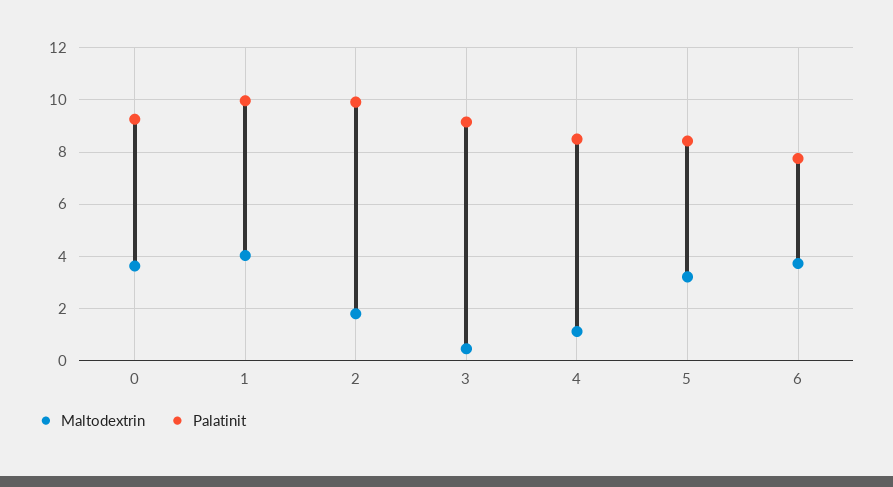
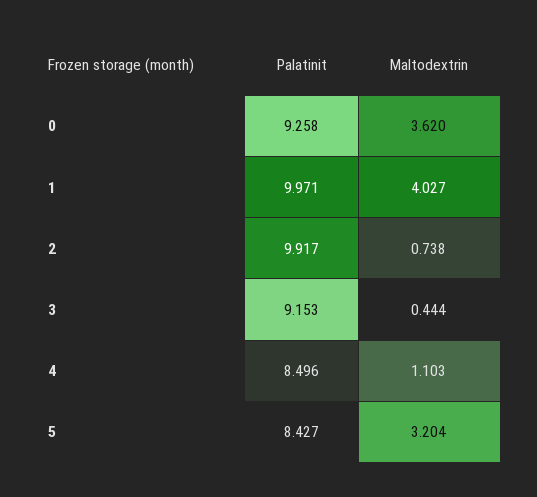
  {
    "Maltodextrin": {
      "0": 3.62,
      "1": 4.027,
-     "2": 1.75,
+     "2": 0.738,
      "3": 0.444,
      "4": 1.103,
-     "5": 3.204,
+     "5": 3.204
-     "6": 3.75
    },
    "Palatinit": {
      "0": 9.258,
      "1": 9.971,
      "2": 9.917,
      "3": 9.153,
      "4": 8.496,
-     "5": 8.427,
+     "5": 8.427
-     "6": 7.75
    }
  }

